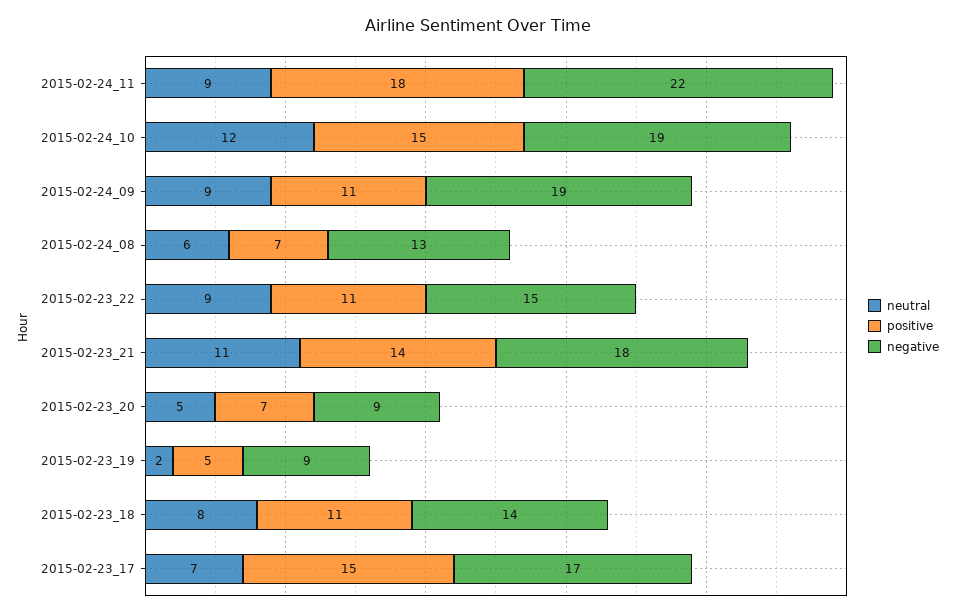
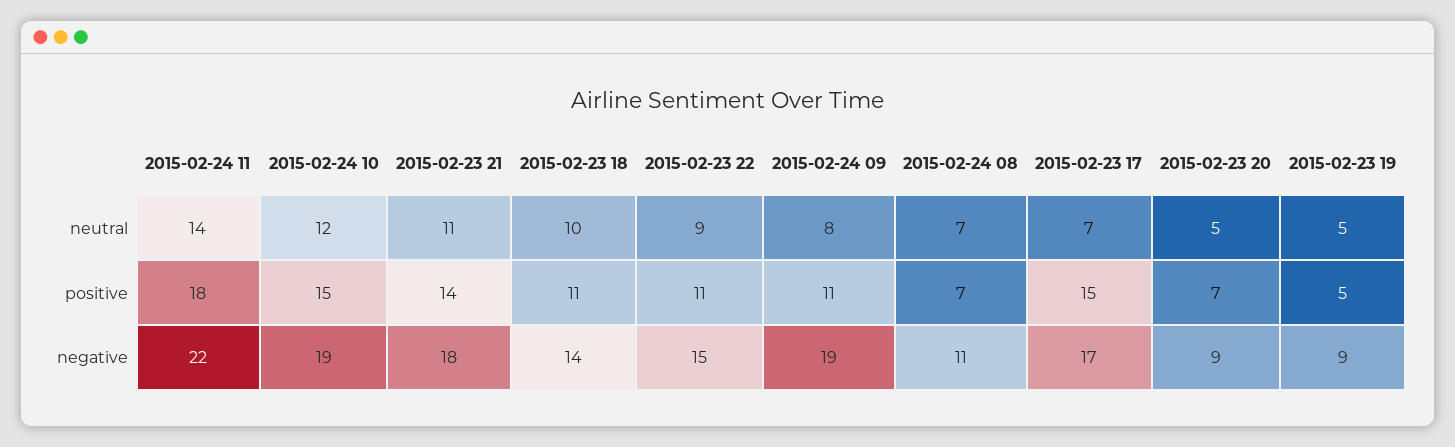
  {
    "neutral": {
-     "2015-02-24_11": 9,
+     "2015-02-24_11": 14,
      "2015-02-24_10": 12,
-     "2015-02-24_09": 9,
+     "2015-02-24_09": 8,
-     "2015-02-24_08": 6,
+     "2015-02-24_08": 7,
      "2015-02-23_22": 9,
      "2015-02-23_21": 11,
      "2015-02-23_20": 5,
-     "2015-02-23_19": 2,
+     "2015-02-23_19": 5,
-     "2015-02-23_18": 8,
+     "2015-02-23_18": 10,
      "2015-02-23_17": 7
    },
    "positive": {
      "2015-02-24_11": 18,
      "2015-02-24_10": 15,
      "2015-02-24_09": 11,
      "2015-02-24_08": 7,
      "2015-02-23_22": 11,
      "2015-02-23_21": 14,
      "2015-02-23_20": 7,
      "2015-02-23_19": 5,
      "2015-02-23_18": 11,
      "2015-02-23_17": 15
    },
    "negative": {
      "2015-02-24_11": 22,
      "2015-02-24_10": 19,
      "2015-02-24_09": 19,
-     "2015-02-24_08": 13,
+     "2015-02-24_08": 11,
      "2015-02-23_22": 15,
      "2015-02-23_21": 18,
      "2015-02-23_20": 9,
      "2015-02-23_19": 9,
      "2015-02-23_18": 14,
      "2015-02-23_17": 17
    }
  }

